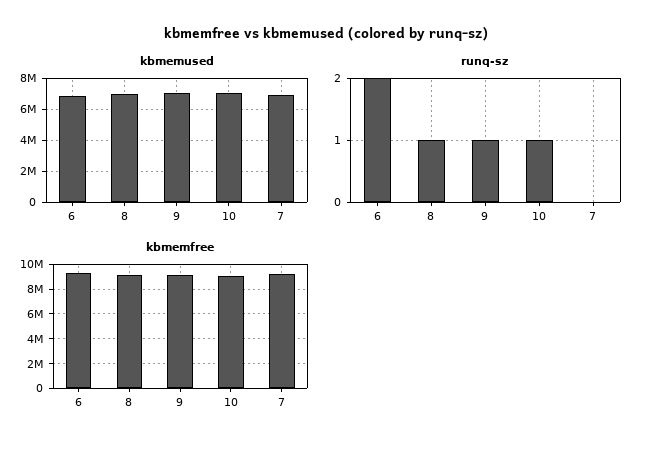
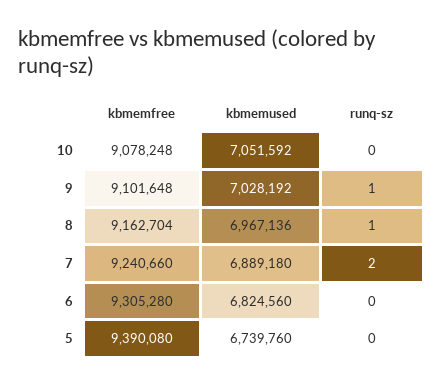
  {
    "kbmemused": {
      "6": 6824560,
      "8": 6967136,
      "9": 7028192,
      "10": 7051592,
-     "7": 6889180
+     "7": 6889180,
+     "5": 6739760
    },
    "runq-sz": {
-     "6": 2,
+     "6": 0,
      "8": 1,
      "9": 1,
-     "10": 1,
+     "10": 0,
-     "7": 0
+     "7": 2,
+     "5": 0
    },
    "kbmemfree": {
      "6": 9305280,
      "8": 9162704,
      "9": 9101648,
      "10": 9078248,
-     "7": 9240660
+     "7": 9240660,
+     "5": 9390080
    }
  }

